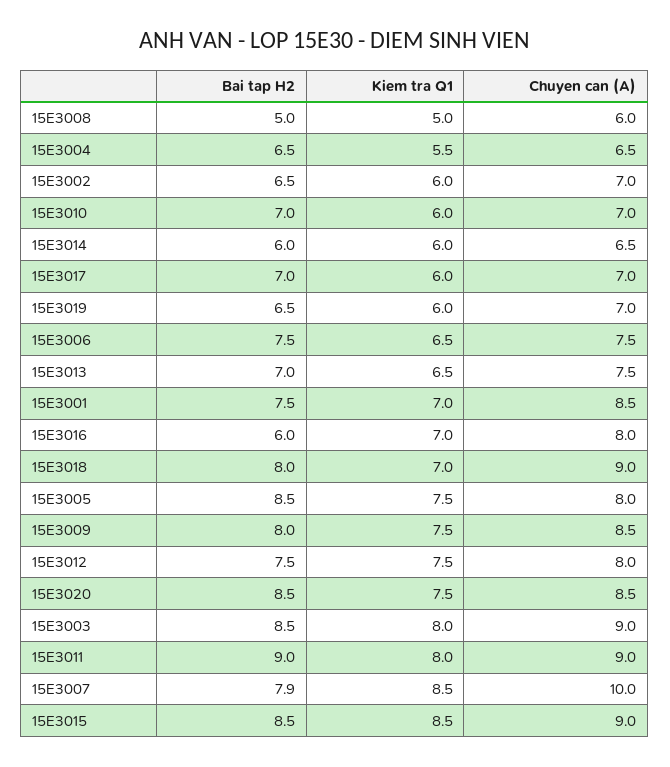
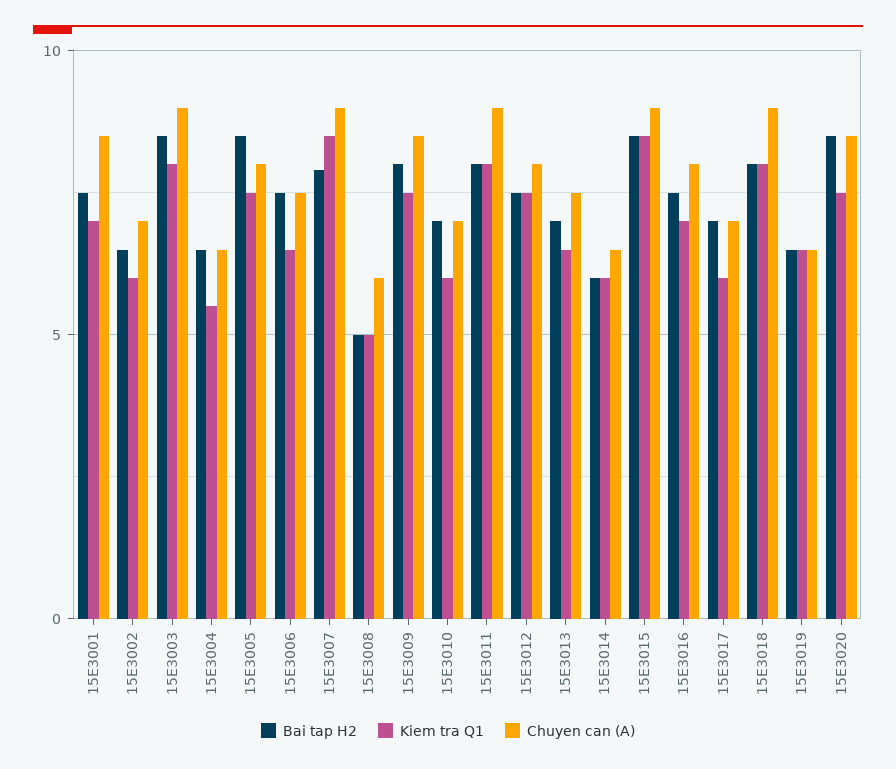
  {
    "Bai tap H2": {
      "15E3008": 5,
      "15E3004": 6.5,
      "15E3002": 6.5,
      "15E3010": 7,
      "15E3014": 6,
      "15E3017": 7,
      "15E3019": 6.5,
      "15E3006": 7.5,
      "15E3013": 7,
      "15E3001": 7.5,
-     "15E3016": 6,
+     "15E3016": 7.5,
      "15E3018": 8,
      "15E3005": 8.5,
      "15E3009": 8,
      "15E3012": 7.5,
      "15E3020": 8.5,
      "15E3003": 8.5,
-     "15E3011": 9,
+     "15E3011": 8,
      "15E3007": 7.9,
      "15E3015": 8.5
    },
    "Kiem tra Q1": {
      "15E3008": 5,
      "15E3004": 5.5,
      "15E3002": 6,
      "15E3010": 6,
      "15E3014": 6,
      "15E3017": 6,
-     "15E3019": 6,
+     "15E3019": 6.5,
      "15E3006": 6.5,
      "15E3013": 6.5,
      "15E3001": 7,
      "15E3016": 7,
-     "15E3018": 7,
+     "15E3018": 8,
      "15E3005": 7.5,
      "15E3009": 7.5,
      "15E3012": 7.5,
      "15E3020": 7.5,
      "15E3003": 8,
      "15E3011": 8,
      "15E3007": 8.5,
      "15E3015": 8.5
    },
    "Chuyen can (A)": {
      "15E3008": 6,
      "15E3004": 6.5,
      "15E3002": 7,
      "15E3010": 7,
      "15E3014": 6.5,
      "15E3017": 7,
-     "15E3019": 7,
+     "15E3019": 6.5,
      "15E3006": 7.5,
      "15E3013": 7.5,
      "15E3001": 8.5,
      "15E3016": 8,
      "15E3018": 9,
      "15E3005": 8,
      "15E3009": 8.5,
      "15E3012": 8,
      "15E3020": 8.5,
      "15E3003": 9,
      "15E3011": 9,
-     "15E3007": 10,
+     "15E3007": 9,
      "15E3015": 9
    }
  }

